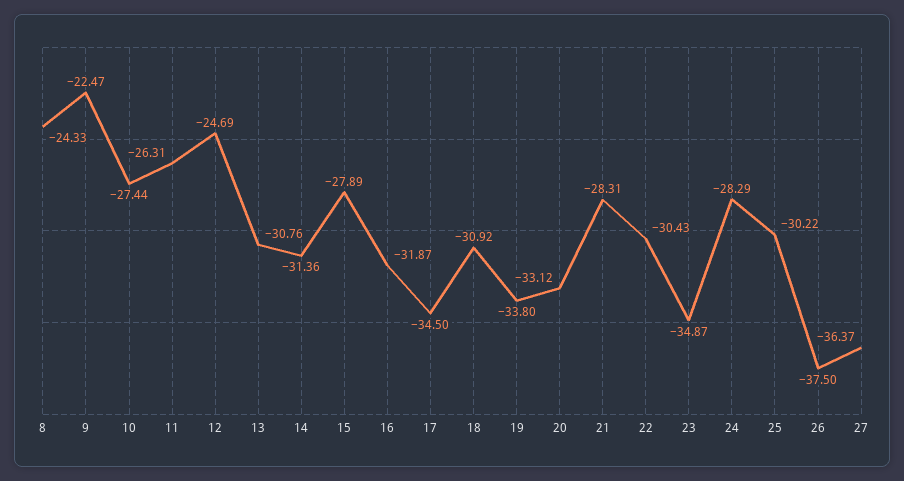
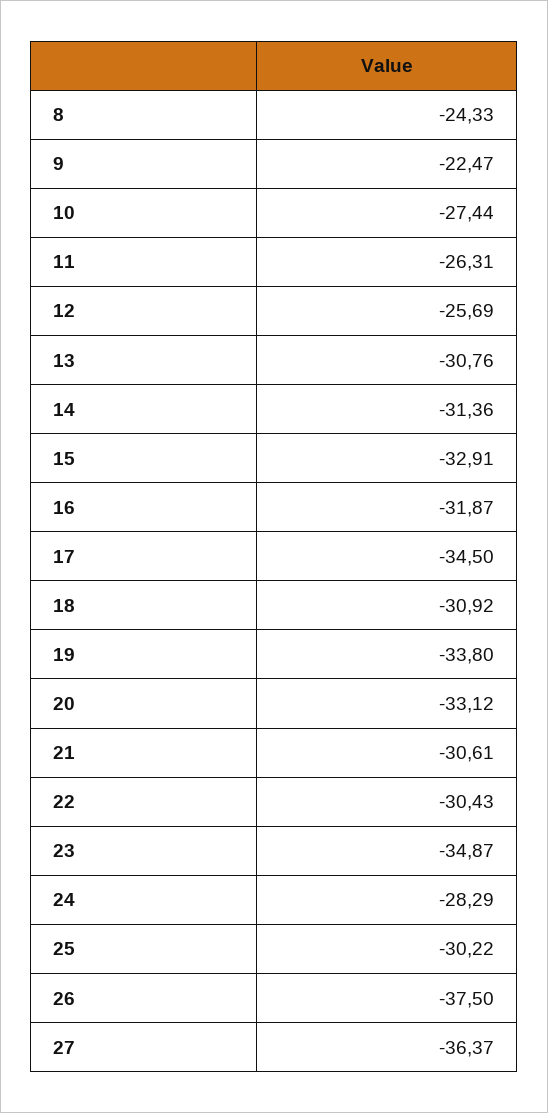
  {
    "8": -24.33,
    "9": -22.47,
    "10": -27.44,
    "11": -26.31,
-   "12": -24.69,
+   "12": -25.69,
    "13": -30.76,
    "14": -31.36,
-   "15": -27.89,
+   "15": -32.91,
    "16": -31.87,
    "17": -34.5,
    "18": -30.92,
    "19": -33.8,
    "20": -33.12,
-   "21": -28.31,
+   "21": -30.61,
    "22": -30.43,
    "23": -34.87,
    "24": -28.29,
    "25": -30.22,
    "26": -37.5,
    "27": -36.37
  }

